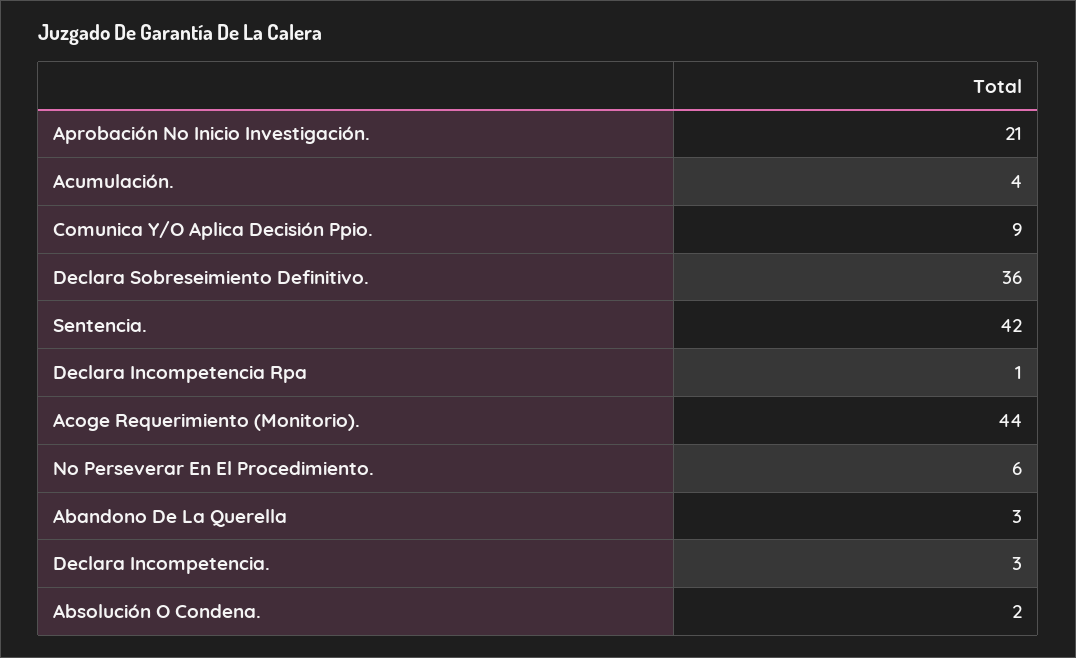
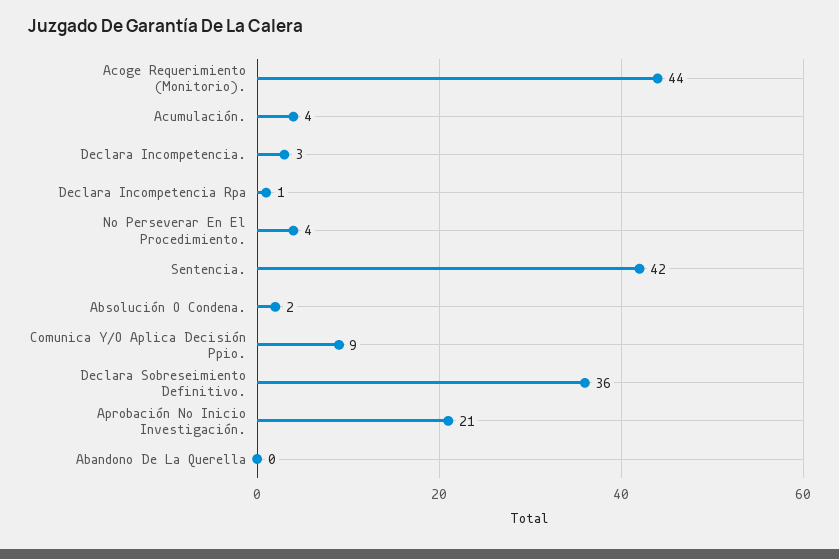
  {
    "Aprobación No Inicio Investigación.": 21,
    "Acumulación.": 4,
    "Comunica Y/O Aplica Decisión Ppio.": 9,
    "Declara Sobreseimiento Definitivo.": 36,
    "Sentencia.": 42,
    "Declara Incompetencia Rpa": 1,
    "Acoge Requerimiento (Monitorio).": 44,
-   "No Perseverar En El Procedimiento.": 6,
+   "No Perseverar En El Procedimiento.": 4,
-   "Abandono De La Querella": 3,
+   "Abandono De La Querella": 0,
    "Declara Incompetencia.": 3,
    "Absolución O Condena.": 2
  }

